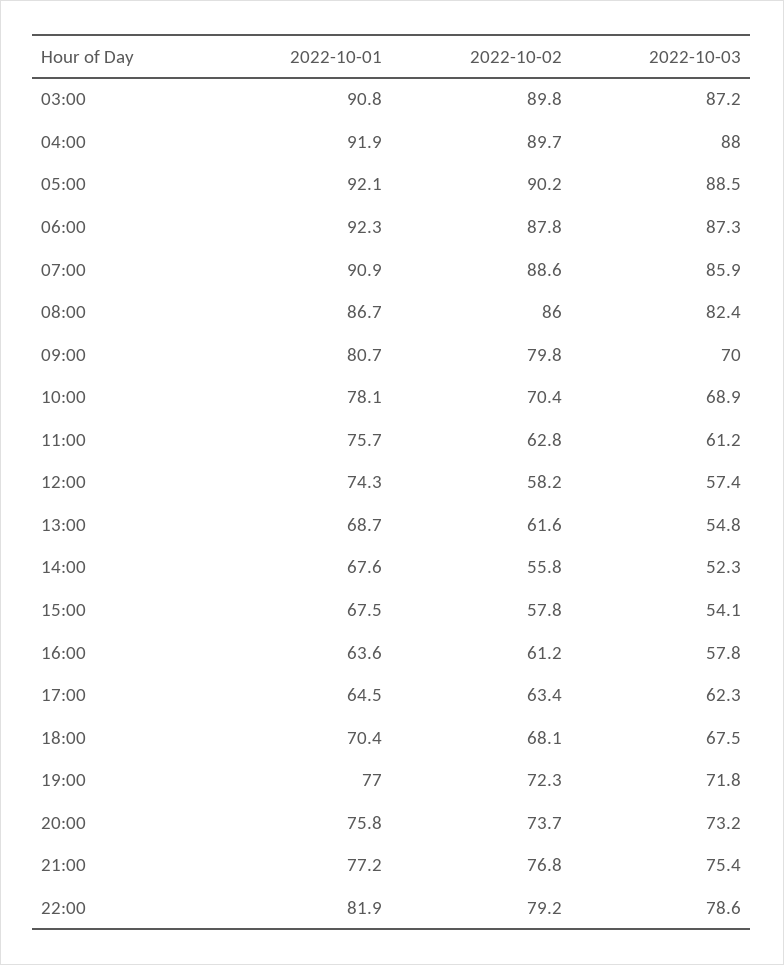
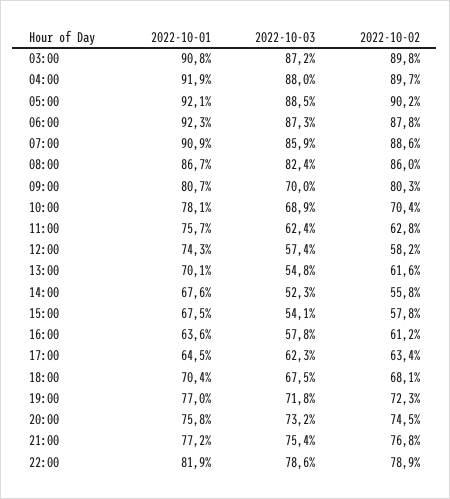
  {
    "2022-10-01": {
      "03:00": 90.8,
      "04:00": 91.9,
      "05:00": 92.1,
      "06:00": 92.3,
      "07:00": 90.9,
      "08:00": 86.7,
      "09:00": 80.7,
      "10:00": 78.1,
      "11:00": 75.7,
      "12:00": 74.3,
-     "13:00": 68.7,
+     "13:00": 70.1,
      "14:00": 67.6,
      "15:00": 67.5,
      "16:00": 63.6,
      "17:00": 64.5,
      "18:00": 70.4,
      "19:00": 77,
      "20:00": 75.8,
      "21:00": 77.2,
      "22:00": 81.9
    },
    "2022-10-02": {
      "03:00": 89.8,
      "04:00": 89.7,
      "05:00": 90.2,
      "06:00": 87.8,
      "07:00": 88.6,
      "08:00": 86,
-     "09:00": 79.8,
+     "09:00": 80.3,
      "10:00": 70.4,
      "11:00": 62.8,
      "12:00": 58.2,
      "13:00": 61.6,
      "14:00": 55.8,
      "15:00": 57.8,
      "16:00": 61.2,
      "17:00": 63.4,
      "18:00": 68.1,
      "19:00": 72.3,
-     "20:00": 73.7,
+     "20:00": 74.5,
      "21:00": 76.8,
-     "22:00": 79.2
+     "22:00": 78.9
    },
    "2022-10-03": {
      "03:00": 87.2,
      "04:00": 88,
      "05:00": 88.5,
      "06:00": 87.3,
      "07:00": 85.9,
      "08:00": 82.4,
      "09:00": 70,
      "10:00": 68.9,
-     "11:00": 61.2,
+     "11:00": 62.4,
      "12:00": 57.4,
      "13:00": 54.8,
      "14:00": 52.3,
      "15:00": 54.1,
      "16:00": 57.8,
      "17:00": 62.3,
      "18:00": 67.5,
      "19:00": 71.8,
      "20:00": 73.2,
      "21:00": 75.4,
      "22:00": 78.6
    }
  }

